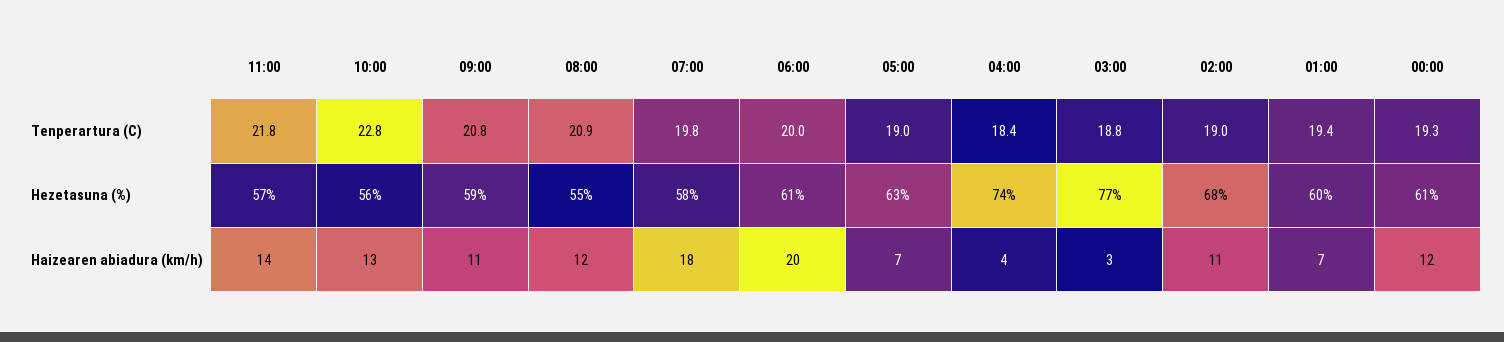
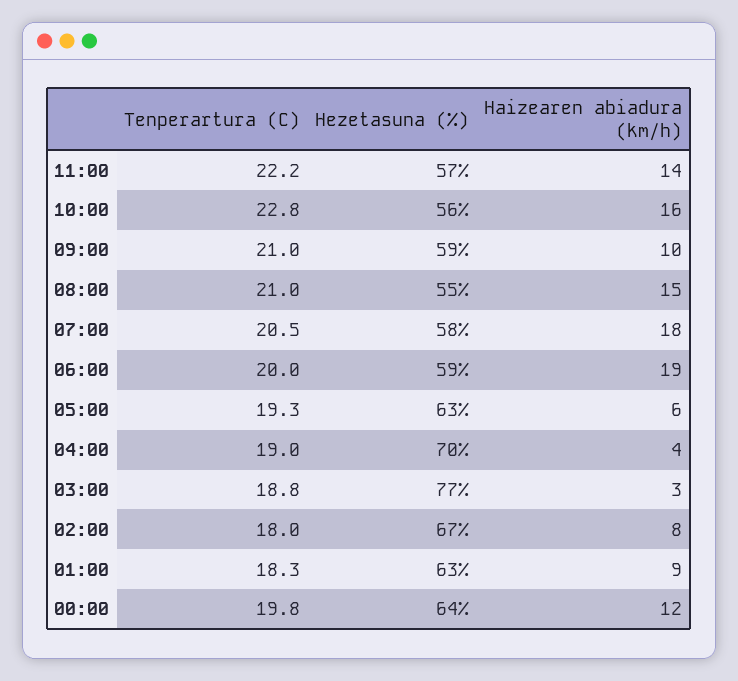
  {
    "11:00": {
-     "Tenperartura (C)": 21.8,
+     "Tenperartura (C)": 22.2,
      "Hezetasuna (%)": 57,
      "Haizearen abiadura (km/h)": 14
    },
    "10:00": {
      "Tenperartura (C)": 22.8,
      "Hezetasuna (%)": 56,
-     "Haizearen abiadura (km/h)": 13
+     "Haizearen abiadura (km/h)": 16
    },
    "09:00": {
-     "Tenperartura (C)": 20.8,
+     "Tenperartura (C)": 21,
      "Hezetasuna (%)": 59,
-     "Haizearen abiadura (km/h)": 11
+     "Haizearen abiadura (km/h)": 10
    },
    "08:00": {
-     "Tenperartura (C)": 20.9,
+     "Tenperartura (C)": 21,
      "Hezetasuna (%)": 55,
-     "Haizearen abiadura (km/h)": 12
+     "Haizearen abiadura (km/h)": 15
    },
    "07:00": {
-     "Tenperartura (C)": 19.8,
+     "Tenperartura (C)": 20.5,
      "Hezetasuna (%)": 58,
      "Haizearen abiadura (km/h)": 18
    },
    "06:00": {
      "Tenperartura (C)": 20,
-     "Hezetasuna (%)": 61,
+     "Hezetasuna (%)": 59,
-     "Haizearen abiadura (km/h)": 20
+     "Haizearen abiadura (km/h)": 19
    },
    "05:00": {
-     "Tenperartura (C)": 19,
+     "Tenperartura (C)": 19.3,
      "Hezetasuna (%)": 63,
-     "Haizearen abiadura (km/h)": 7
+     "Haizearen abiadura (km/h)": 6
    },
    "04:00": {
-     "Tenperartura (C)": 18.4,
+     "Tenperartura (C)": 19,
-     "Hezetasuna (%)": 74,
+     "Hezetasuna (%)": 70,
      "Haizearen abiadura (km/h)": 4
    },
    "03:00": {
      "Tenperartura (C)": 18.8,
      "Hezetasuna (%)": 77,
      "Haizearen abiadura (km/h)": 3
    },
    "02:00": {
-     "Tenperartura (C)": 19,
+     "Tenperartura (C)": 18,
-     "Hezetasuna (%)": 68,
+     "Hezetasuna (%)": 67,
-     "Haizearen abiadura (km/h)": 11
+     "Haizearen abiadura (km/h)": 8
    },
    "01:00": {
-     "Tenperartura (C)": 19.4,
+     "Tenperartura (C)": 18.3,
-     "Hezetasuna (%)": 60,
+     "Hezetasuna (%)": 63,
-     "Haizearen abiadura (km/h)": 7
+     "Haizearen abiadura (km/h)": 9
    },
    "00:00": {
-     "Tenperartura (C)": 19.3,
+     "Tenperartura (C)": 19.8,
-     "Hezetasuna (%)": 61,
+     "Hezetasuna (%)": 64,
      "Haizearen abiadura (km/h)": 12
    }
  }

